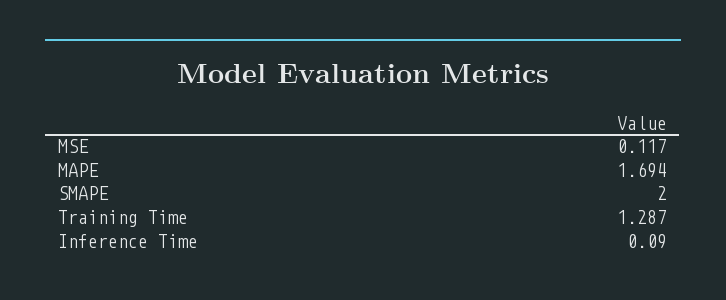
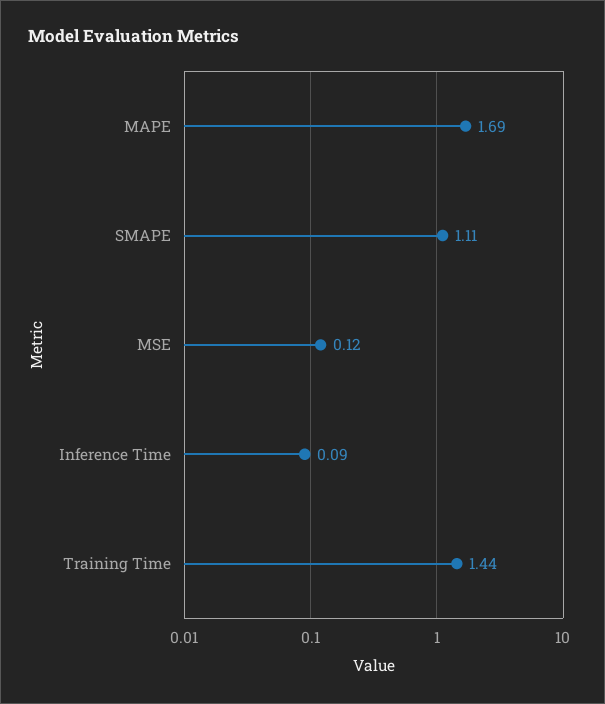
  {
    "MSE": 0.117,
    "MAPE": 1.694,
-   "SMAPE": 2,
+   "SMAPE": 1.11,
-   "Training Time": 1.287,
+   "Training Time": 1.44,
    "Inference Time": 0.09
  }

